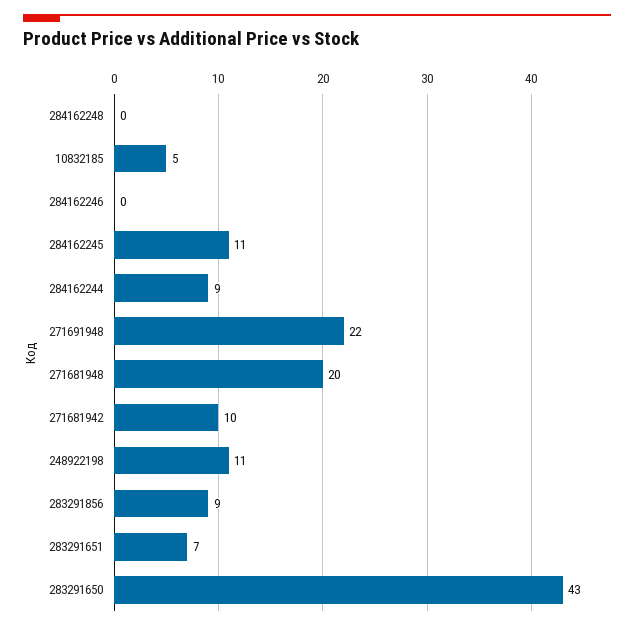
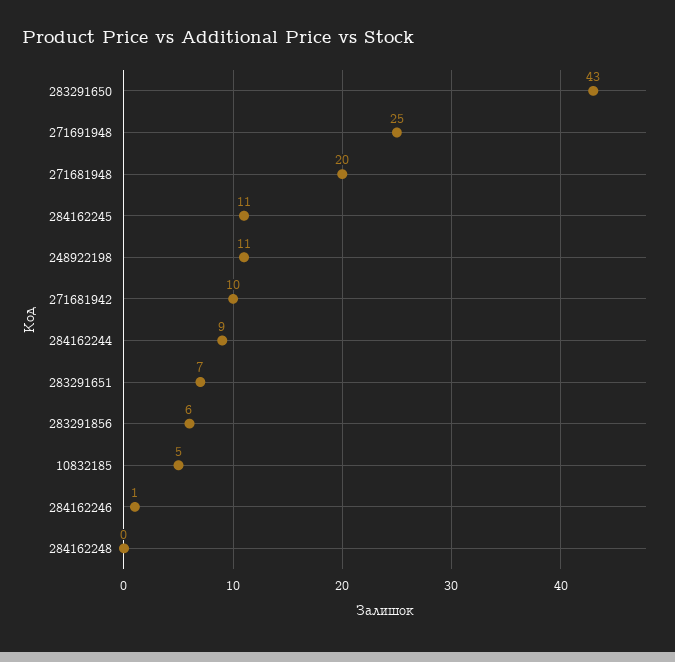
  {
    "284162248": 0,
    "10832185": 5,
-   "284162246": 0,
+   "284162246": 1,
    "284162245": 11,
    "284162244": 9,
-   "271691948": 22,
+   "271691948": 25,
    "271681948": 20,
    "271681942": 10,
    "248922198": 11,
-   "283291856": 9,
+   "283291856": 6,
    "283291651": 7,
    "283291650": 43
  }

